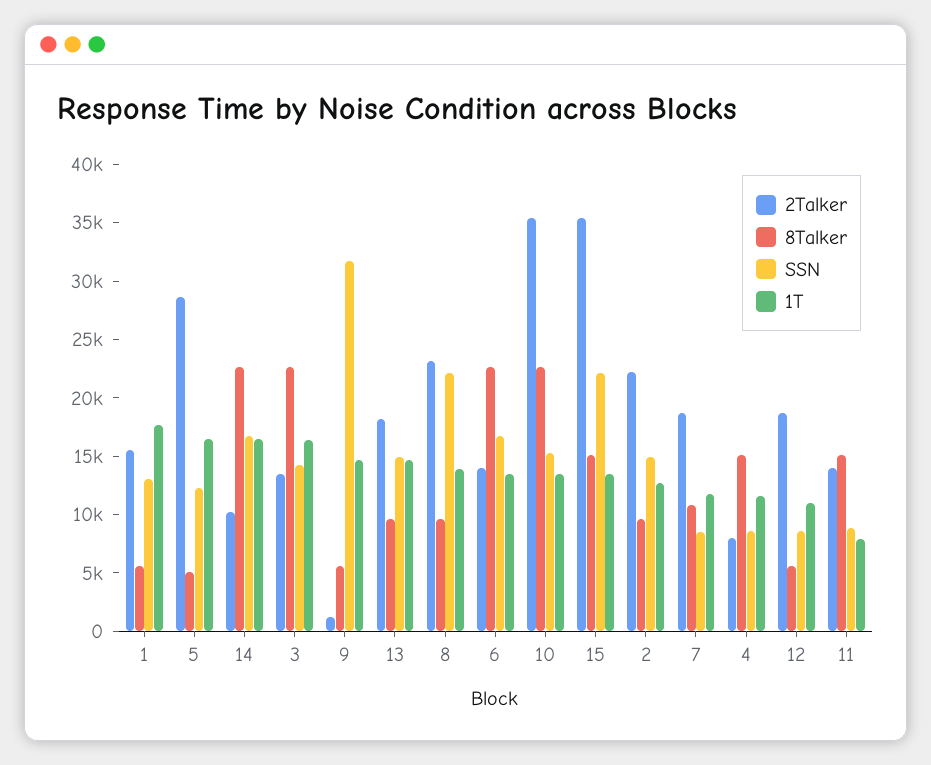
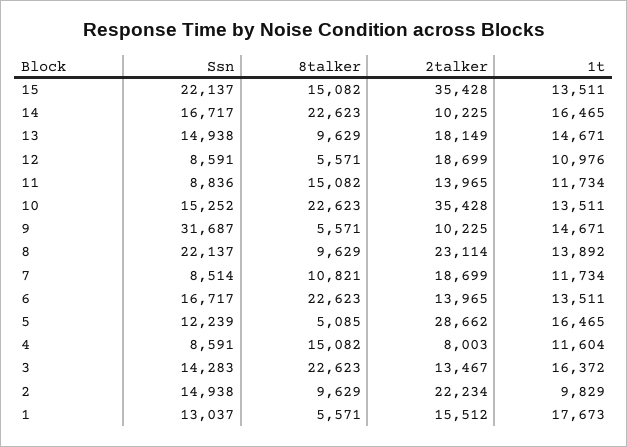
  {
    "2Talker": {
      "1": 15512,
      "5": 28662,
      "14": 10225,
      "3": 13467,
-     "9": 1000,
+     "9": 10225,
      "13": 18149,
      "8": 23114,
      "6": 13965,
      "10": 35428,
      "15": 35428,
      "2": 22234,
      "7": 18699,
      "4": 8003,
      "12": 18699,
      "11": 13965
    },
    "8Talker": {
      "1": 5571,
      "5": 5085,
      "14": 22623,
      "3": 22623,
      "9": 5571,
      "13": 9629,
      "8": 9629,
      "6": 22623,
      "10": 22623,
      "15": 15082,
      "2": 9629,
      "7": 10821,
      "4": 15082,
      "12": 5571,
      "11": 15082
    },
    "SSN": {
      "1": 13037,
      "5": 12239,
      "14": 16717,
      "3": 14283,
      "9": 31687,
      "13": 14938,
      "8": 22137,
      "6": 16717,
      "10": 15252,
      "15": 22137,
      "2": 14938,
      "7": 8514,
      "4": 8591,
      "12": 8591,
      "11": 8836
    },
    "1T": {
      "1": 17673,
      "5": 16465,
      "14": 16465,
      "3": 16372,
      "9": 14671,
      "13": 14671,
      "8": 13892,
      "6": 13511,
      "10": 13511,
      "15": 13511,
-     "2": 13000,
+     "2": 9829,
      "7": 11734,
      "4": 11604,
      "12": 10976,
-     "11": 8000
+     "11": 11734
    }
  }

